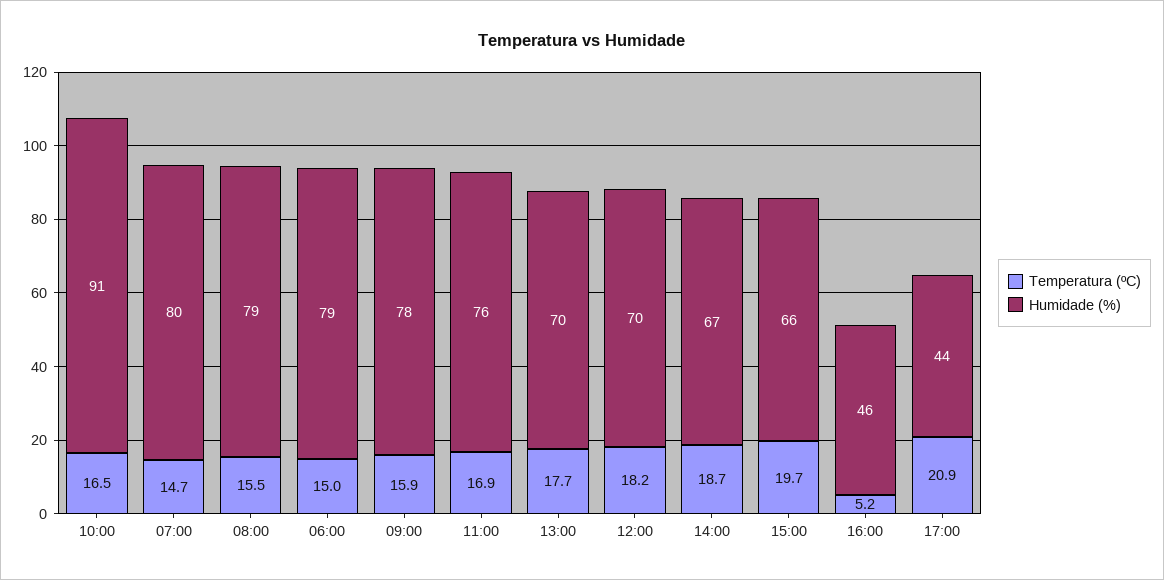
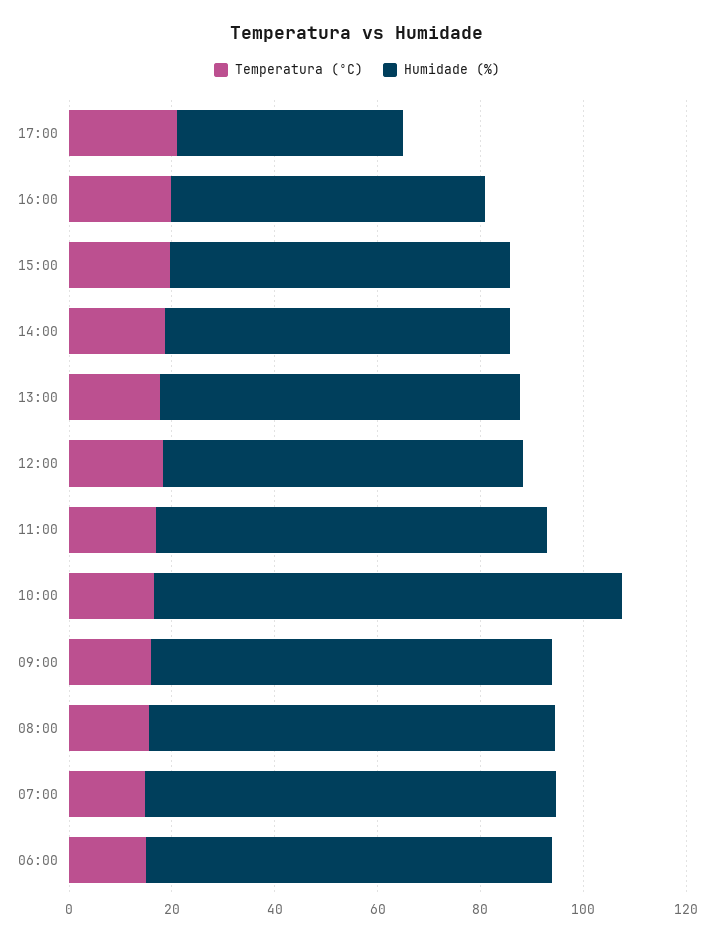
  {
    "Temperatura (ºC)": {
      "10:00": 16.5,
      "07:00": 14.7,
      "08:00": 15.5,
      "06:00": 15,
      "09:00": 15.9,
      "11:00": 16.9,
      "13:00": 17.7,
      "12:00": 18.2,
      "14:00": 18.7,
      "15:00": 19.7,
-     "16:00": 5.2,
+     "16:00": 20,
      "17:00": 20.9
    },
    "Humidade (%)": {
      "10:00": 91,
      "07:00": 80,
      "08:00": 79,
      "06:00": 79,
      "09:00": 78,
      "11:00": 76,
      "13:00": 70,
      "12:00": 70,
      "14:00": 67,
      "15:00": 66,
-     "16:00": 46,
+     "16:00": 60,
      "17:00": 44
    }
  }

